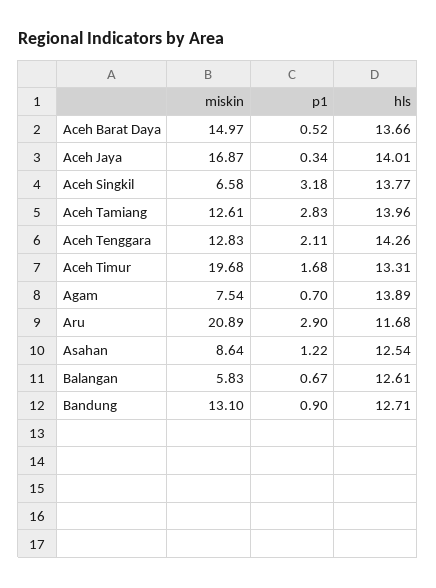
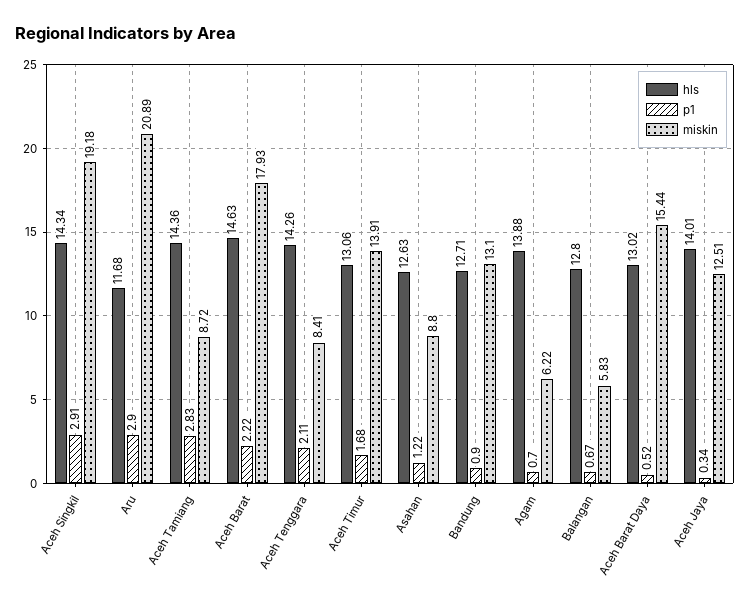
  {
    "miskin": {
-     "Aceh Barat Daya": 14.97,
+     "Aceh Barat Daya": 15.44,
-     "Aceh Jaya": 16.87,
+     "Aceh Jaya": 12.51,
-     "Aceh Singkil": 6.58,
+     "Aceh Singkil": 19.18,
-     "Aceh Tamiang": 12.61,
+     "Aceh Tamiang": 8.72,
-     "Aceh Tenggara": 12.83,
+     "Aceh Tenggara": 8.41,
-     "Aceh Timur": 19.68,
+     "Aceh Timur": 13.91,
-     "Agam": 7.54,
+     "Agam": 6.22,
      "Aru": 20.89,
-     "Asahan": 8.64,
+     "Asahan": 8.8,
      "Balangan": 5.83,
-     "Bandung": 13.1
+     "Bandung": 13.1,
+     "Aceh Barat": 17.93
    },
    "p1": {
      "Aceh Barat Daya": 0.52,
      "Aceh Jaya": 0.34,
-     "Aceh Singkil": 3.18,
+     "Aceh Singkil": 2.91,
      "Aceh Tamiang": 2.83,
      "Aceh Tenggara": 2.11,
      "Aceh Timur": 1.68,
      "Agam": 0.7,
      "Aru": 2.9,
      "Asahan": 1.22,
      "Balangan": 0.67,
-     "Bandung": 0.9
+     "Bandung": 0.9,
+     "Aceh Barat": 2.22
    },
    "hls": {
-     "Aceh Barat Daya": 13.66,
+     "Aceh Barat Daya": 13.02,
      "Aceh Jaya": 14.01,
-     "Aceh Singkil": 13.77,
+     "Aceh Singkil": 14.34,
-     "Aceh Tamiang": 13.96,
+     "Aceh Tamiang": 14.36,
      "Aceh Tenggara": 14.26,
-     "Aceh Timur": 13.31,
+     "Aceh Timur": 13.06,
-     "Agam": 13.89,
+     "Agam": 13.88,
      "Aru": 11.68,
-     "Asahan": 12.54,
+     "Asahan": 12.63,
-     "Balangan": 12.61,
+     "Balangan": 12.8,
-     "Bandung": 12.71
+     "Bandung": 12.71,
+     "Aceh Barat": 14.63
    }
  }

